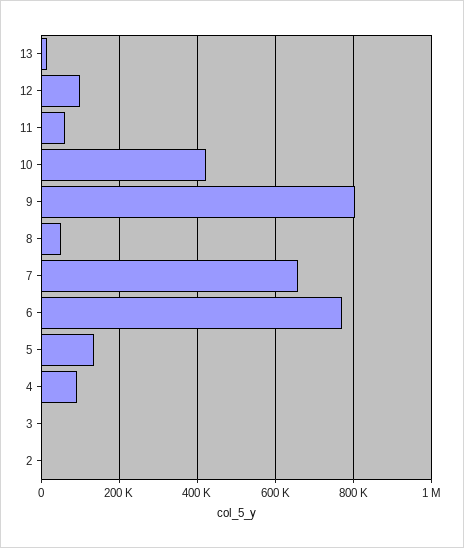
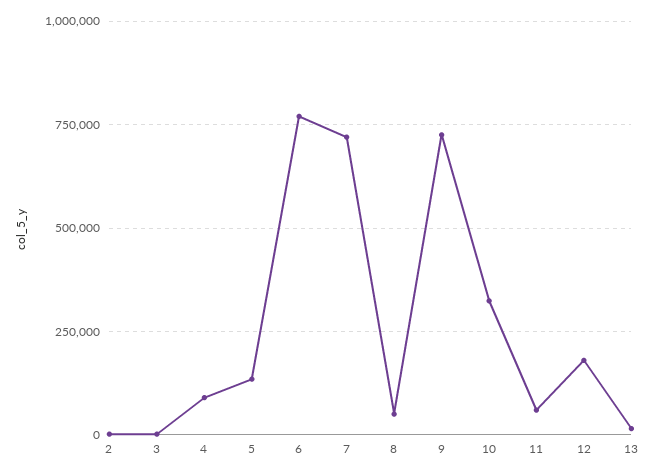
  {
    "13": 20000,
-   "12": 100000,
+   "12": 175000,
    "11": 60000,
-   "10": 420000,
+   "10": 325000,
-   "9": 800000,
+   "9": 725000,
    "8": 60000,
-   "7": 660000,
+   "7": 725000,
    "6": 780000,
    "5": 140000,
    "4": 100000,
    "3": 0,
    "2": 0
  }

